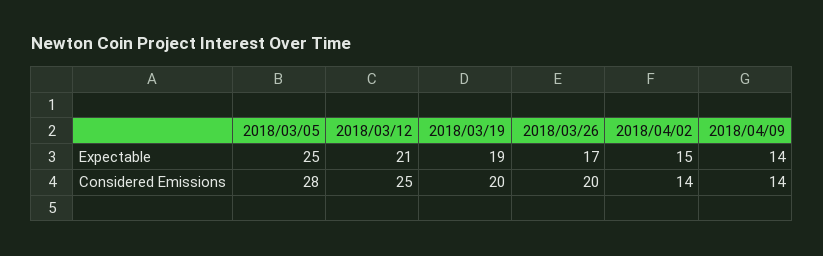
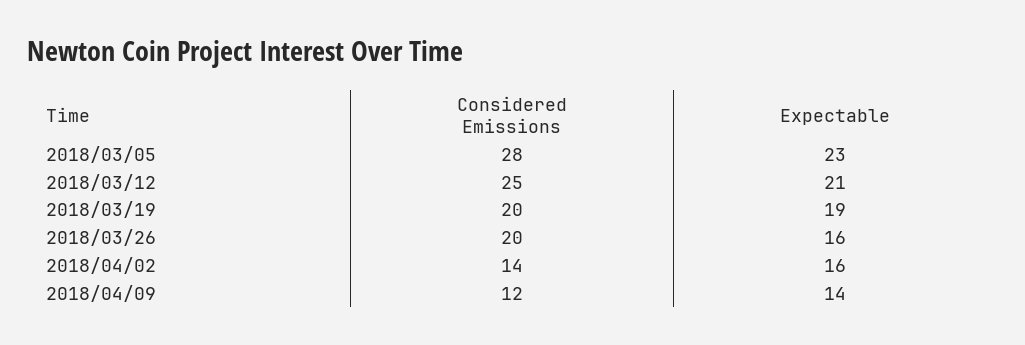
  {
    "2018/03/05": {
-     "Expectable": 25,
+     "Expectable": 23,
      "Considered Emissions": 28
    },
    "2018/03/12": {
      "Expectable": 21,
      "Considered Emissions": 25
    },
    "2018/03/19": {
      "Expectable": 19,
      "Considered Emissions": 20
    },
    "2018/03/26": {
-     "Expectable": 17,
+     "Expectable": 16,
      "Considered Emissions": 20
    },
    "2018/04/02": {
-     "Expectable": 15,
+     "Expectable": 16,
      "Considered Emissions": 14
    },
    "2018/04/09": {
      "Expectable": 14,
-     "Considered Emissions": 14
+     "Considered Emissions": 12
    }
  }

